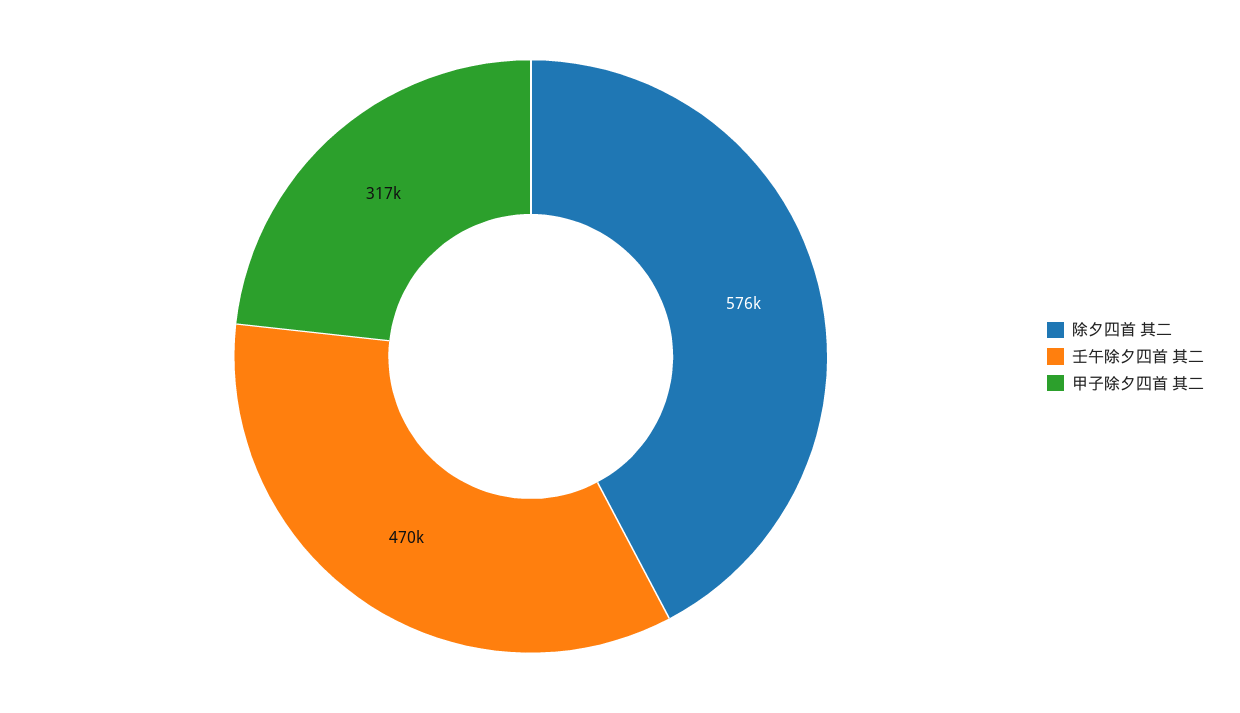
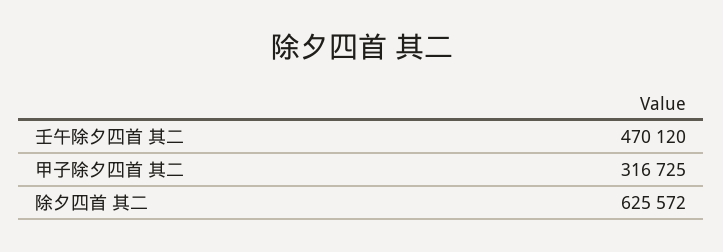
  {
-   "除夕四首 其二": 576000,
+   "除夕四首 其二": 625572,
    "壬午除夕四首 其二": 470120,
    "甲子除夕四首 其二": 316725
  }

